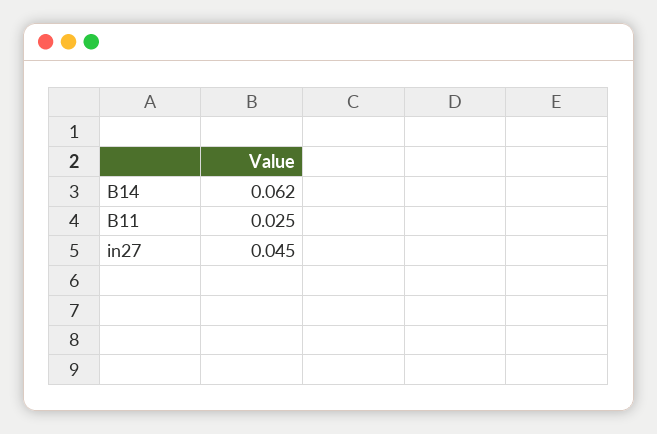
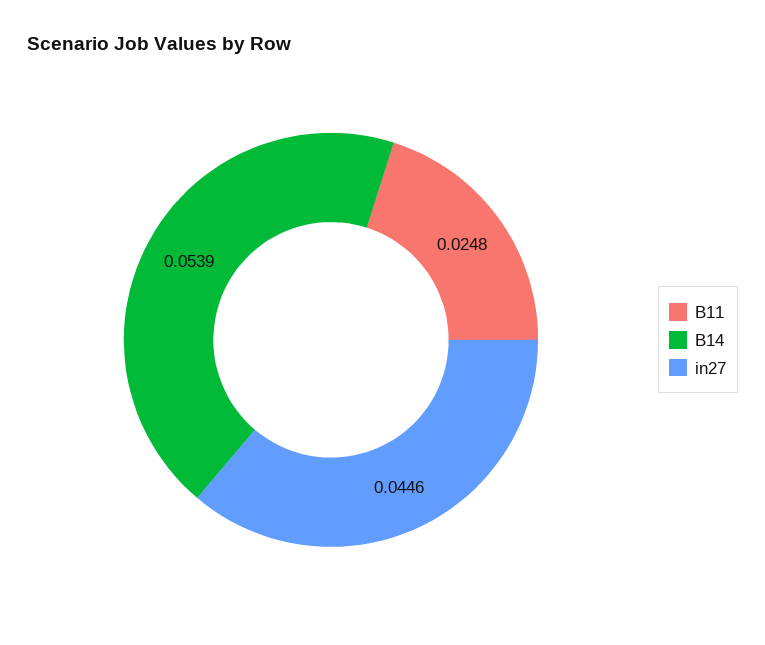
  {
-   "B14": 0.062,
+   "B14": 0.0539,
    "B11": 0.0248,
    "in27": 0.0446
  }

